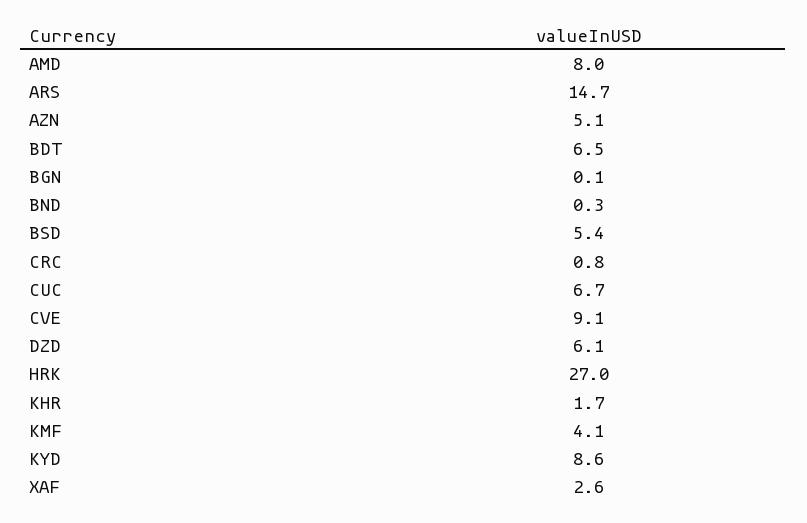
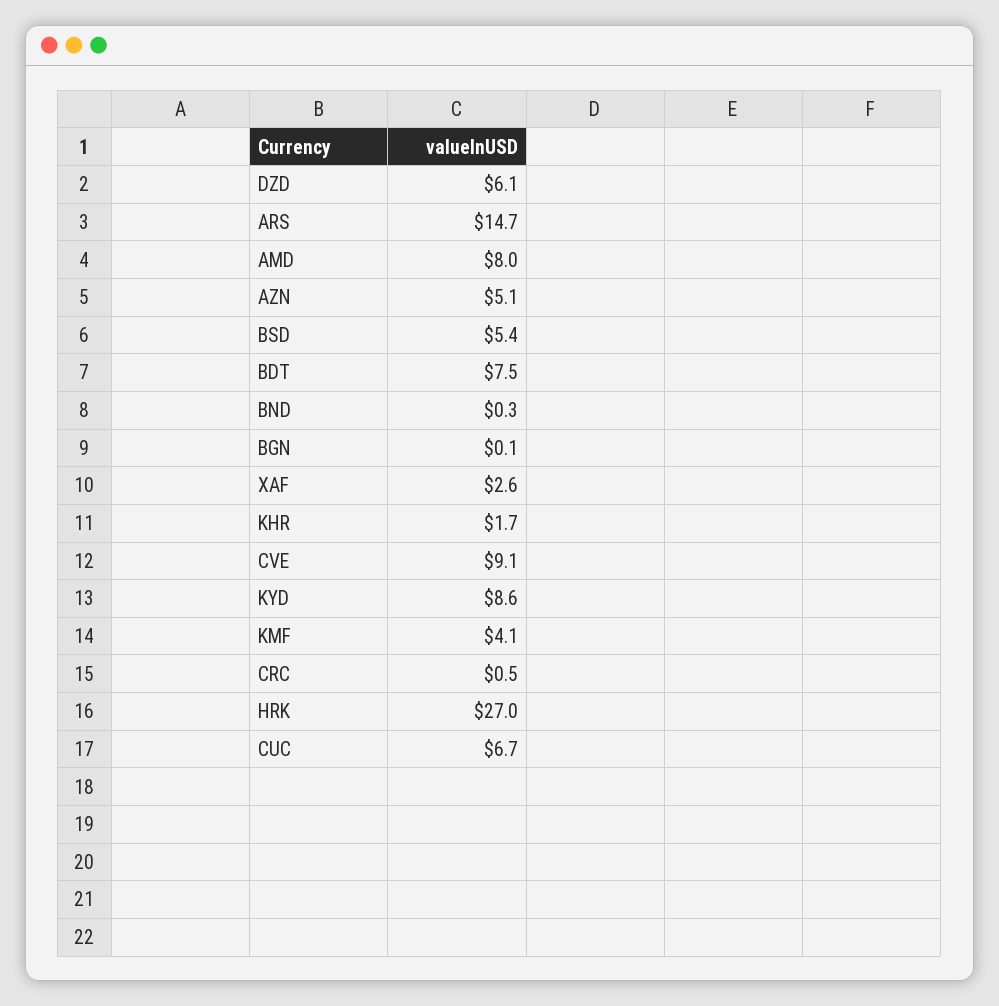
  {
    "AMD": 8,
    "ARS": 14.7,
    "AZN": 5.1,
-   "BDT": 6.5,
+   "BDT": 7.5,
    "BGN": 0.1,
    "BND": 0.3,
    "BSD": 5.4,
-   "CRC": 0.8,
+   "CRC": 0.5,
    "CUC": 6.7,
    "CVE": 9.1,
    "DZD": 6.1,
    "HRK": 27,
    "KHR": 1.7,
    "KMF": 4.1,
    "KYD": 8.6,
    "XAF": 2.6
  }

